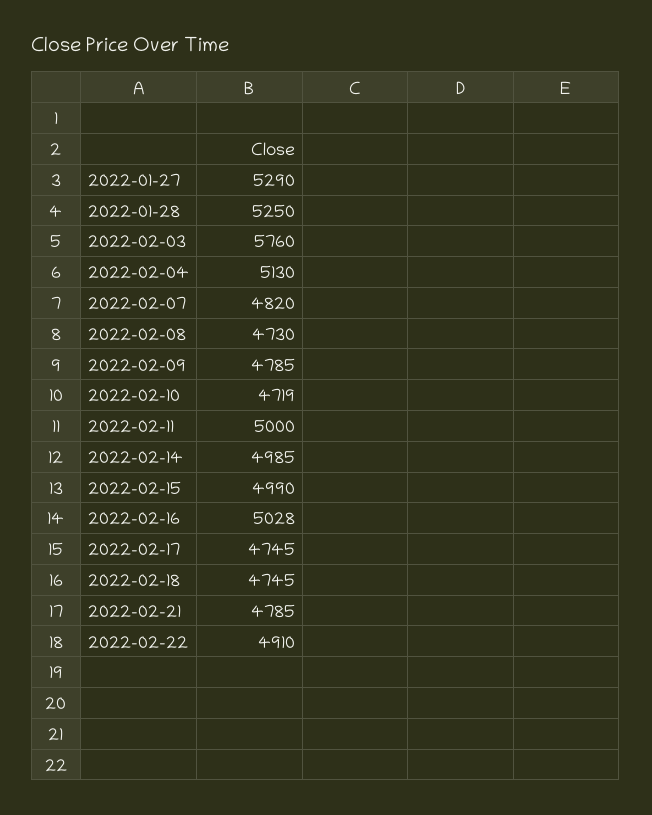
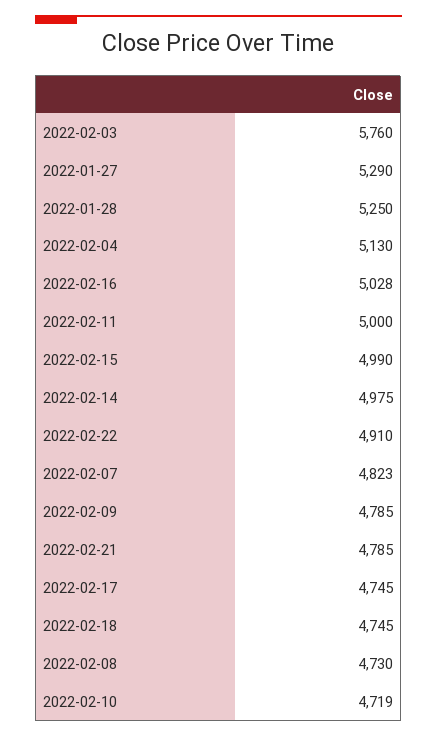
  {
    "2022-01-27": 5290,
    "2022-01-28": 5250,
    "2022-02-03": 5760,
    "2022-02-04": 5130,
-   "2022-02-07": 4820,
+   "2022-02-07": 4823,
    "2022-02-08": 4730,
    "2022-02-09": 4785,
    "2022-02-10": 4719,
    "2022-02-11": 5000,
-   "2022-02-14": 4985,
+   "2022-02-14": 4975,
    "2022-02-15": 4990,
    "2022-02-16": 5028,
    "2022-02-17": 4745,
    "2022-02-18": 4745,
    "2022-02-21": 4785,
    "2022-02-22": 4910
  }

